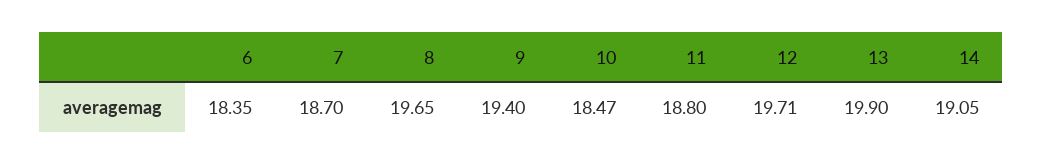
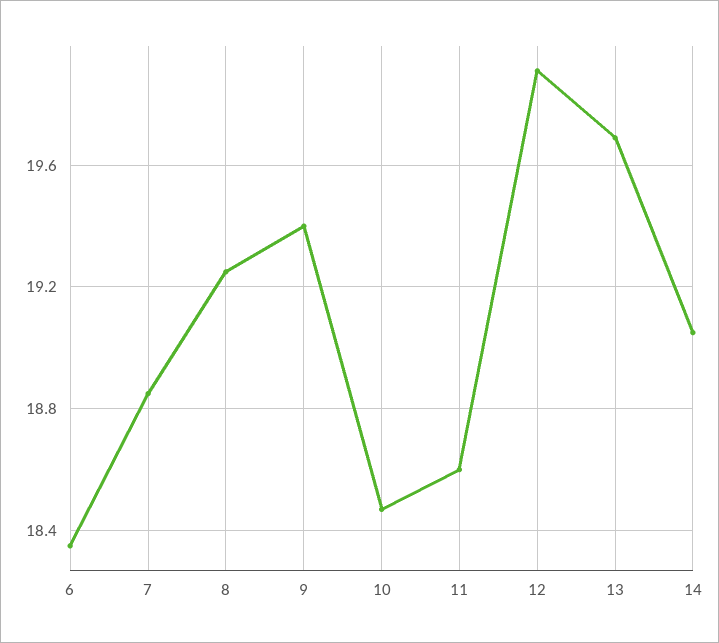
  {
    "6": 18.35,
-   "7": 18.7,
+   "7": 18.85,
-   "8": 19.65,
+   "8": 19.25,
    "9": 19.4,
    "10": 18.47,
-   "11": 18.8,
+   "11": 18.6,
-   "12": 19.71,
+   "12": 19.9,
-   "13": 19.9,
+   "13": 19.7,
    "14": 19.05
  }

